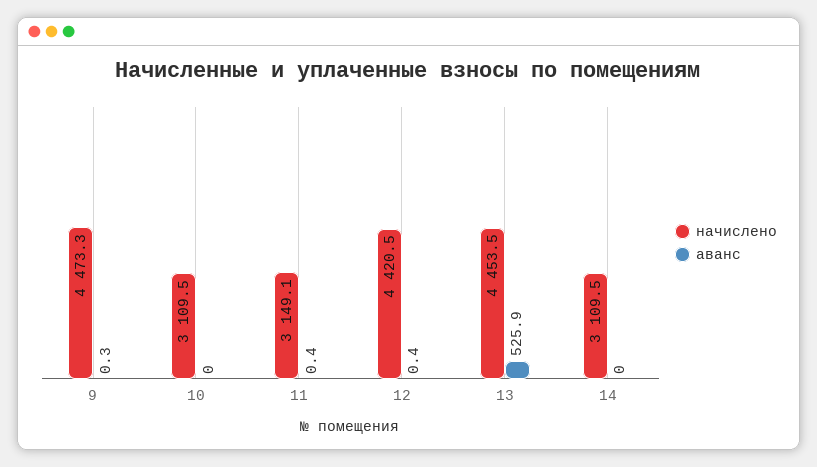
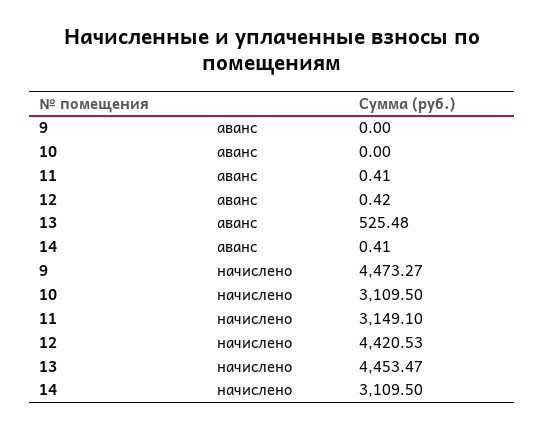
  {
    "начислено": {
      "9": 4473.27,
      "10": 3109.5,
      "11": 3149.1,
      "12": 4420.53,
      "13": 4453.47,
      "14": 3109.5
    },
    "аванс": {
-     "9": 0.3,
+     "9": 0,
      "10": 0,
      "11": 0.41,
      "12": 0.42,
-     "13": 525.9,
+     "13": 525.48,
-     "14": 0
+     "14": 0.41
    }
  }

